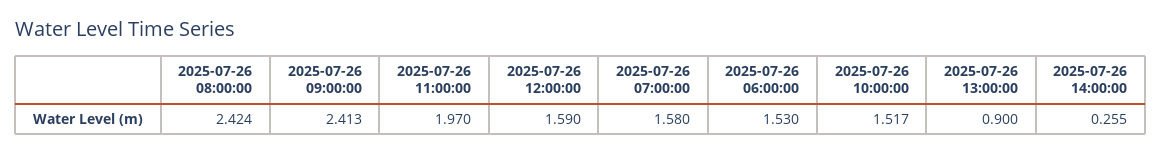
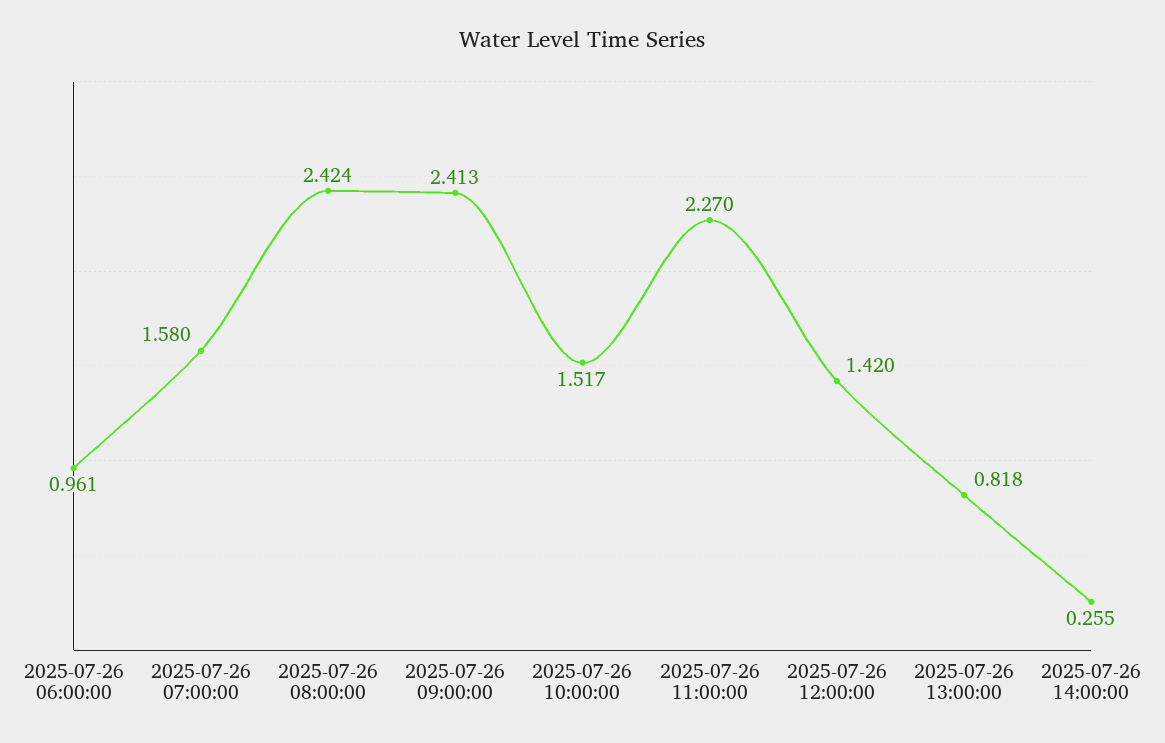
  {
    "2025-07-26 08:00:00": 2.424,
    "2025-07-26 09:00:00": 2.413,
-   "2025-07-26 11:00:00": 1.97,
+   "2025-07-26 11:00:00": 2.27,
-   "2025-07-26 12:00:00": 1.59,
+   "2025-07-26 12:00:00": 1.42,
    "2025-07-26 07:00:00": 1.58,
-   "2025-07-26 06:00:00": 1.53,
+   "2025-07-26 06:00:00": 0.961,
    "2025-07-26 10:00:00": 1.517,
-   "2025-07-26 13:00:00": 0.9,
+   "2025-07-26 13:00:00": 0.818,
    "2025-07-26 14:00:00": 0.255
  }

